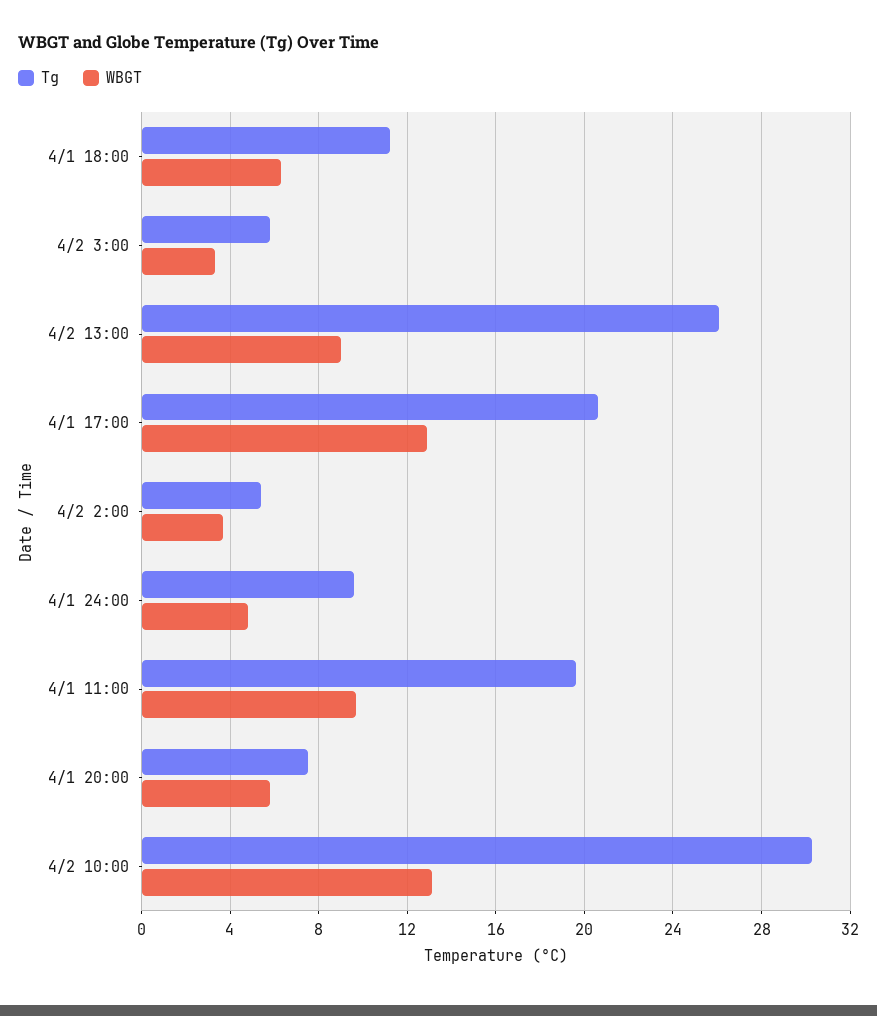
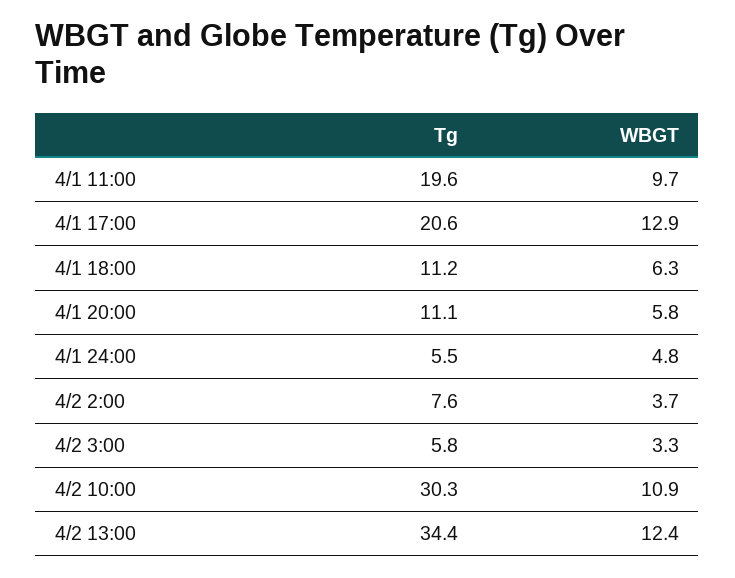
  {
    "Tg": {
      "4/1 18:00": 11.2,
      "4/2 3:00": 5.8,
-     "4/2 13:00": 26,
+     "4/2 13:00": 34.4,
      "4/1 17:00": 20.6,
-     "4/2 2:00": 5.5,
+     "4/2 2:00": 7.6,
-     "4/1 24:00": 9.5,
+     "4/1 24:00": 5.5,
      "4/1 11:00": 19.6,
-     "4/1 20:00": 7.5,
+     "4/1 20:00": 11.1,
      "4/2 10:00": 30.3
    },
    "WBGT": {
      "4/1 18:00": 6.3,
      "4/2 3:00": 3.3,
-     "4/2 13:00": 9,
+     "4/2 13:00": 12.4,
      "4/1 17:00": 12.9,
      "4/2 2:00": 3.7,
      "4/1 24:00": 4.8,
      "4/1 11:00": 9.7,
      "4/1 20:00": 5.8,
-     "4/2 10:00": 13
+     "4/2 10:00": 10.9
    }
  }

